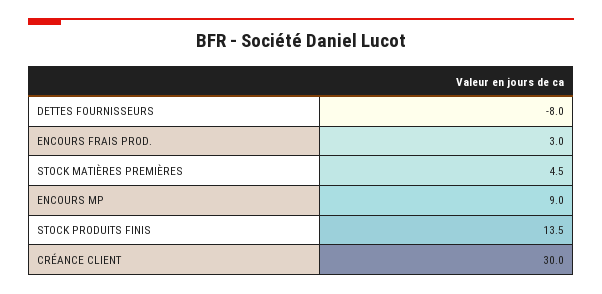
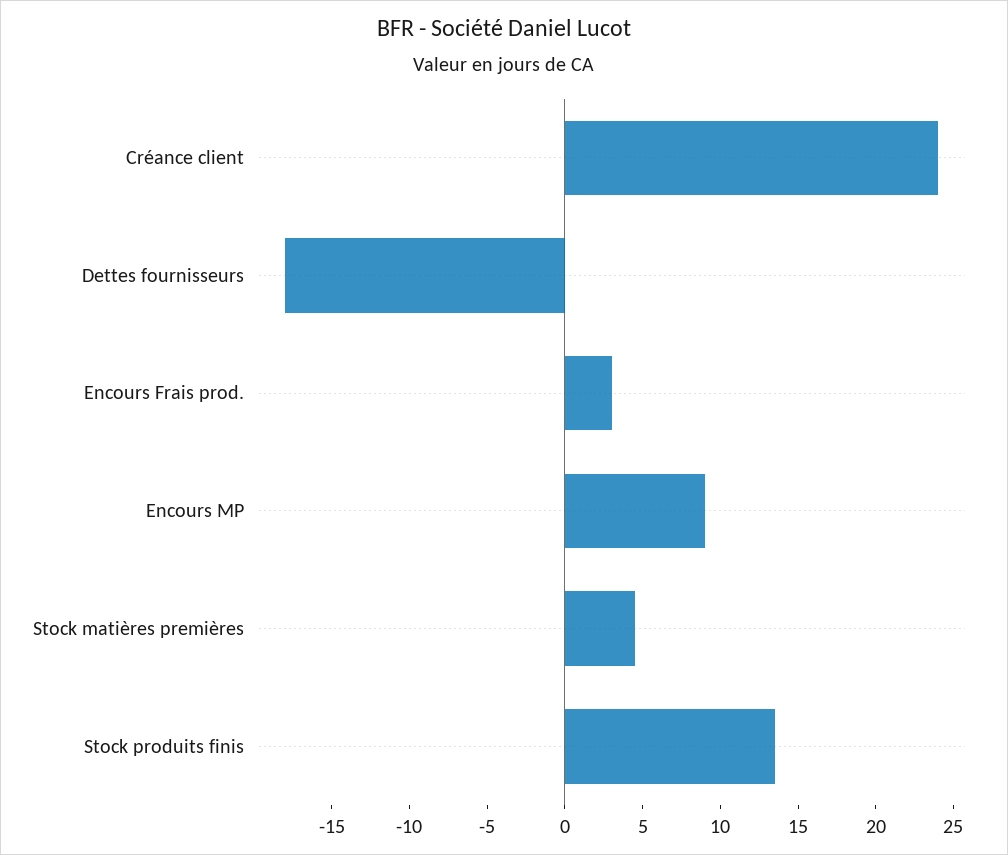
  {
-   "DETTES FOURNISSEURS": -8,
+   "DETTES FOURNISSEURS": -18,
    "ENCOURS FRAIS PROD.": 3,
    "STOCK MATIÈRES PREMIÈRES": 4.5,
    "ENCOURS MP": 9,
    "STOCK PRODUITS FINIS": 13.5,
-   "CRÉANCE CLIENT": 30
+   "CRÉANCE CLIENT": 24
  }

